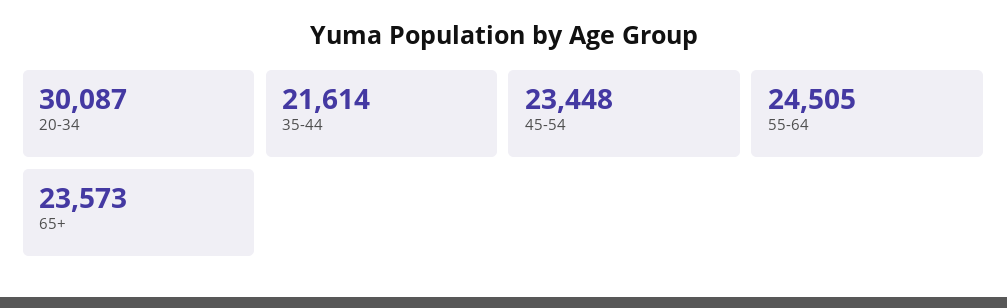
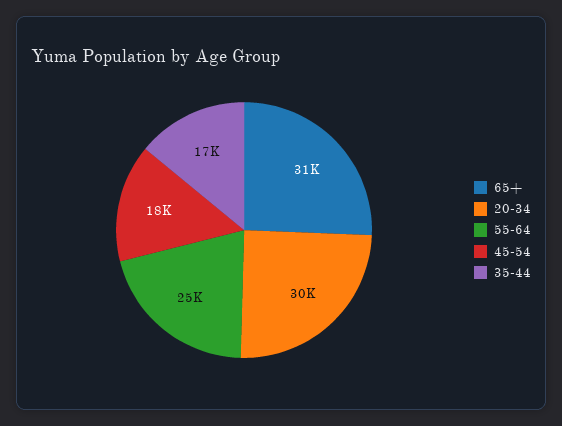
  {
    "20-34": 30087,
-   "35-44": 21614,
+   "35-44": 17000,
-   "45-54": 23448,
+   "45-54": 18000,
    "55-64": 24505,
-   "65+": 23573
+   "65+": 31000
  }

